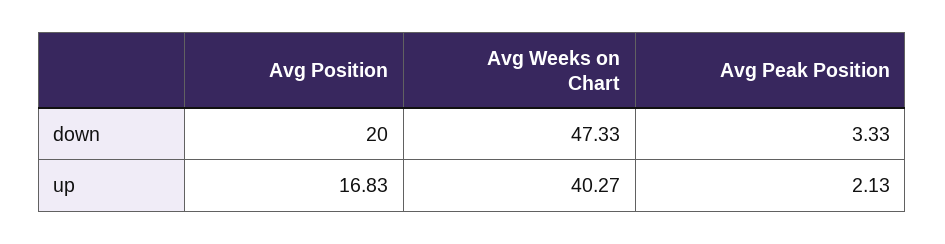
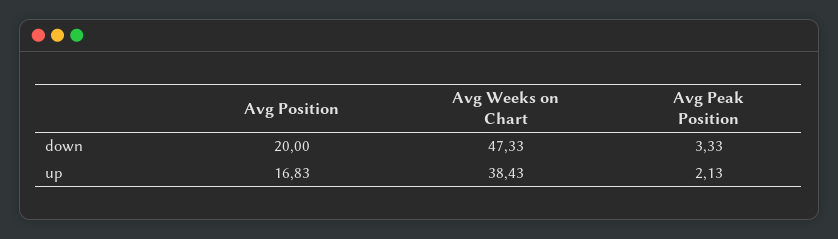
  {
    "Avg Position": {
      "down": 20,
      "up": 16.83
    },
    "Avg Weeks on Chart": {
      "down": 47.33,
-     "up": 40.27
+     "up": 38.43
    },
    "Avg Peak Position": {
      "down": 3.33,
      "up": 2.13
    }
  }

